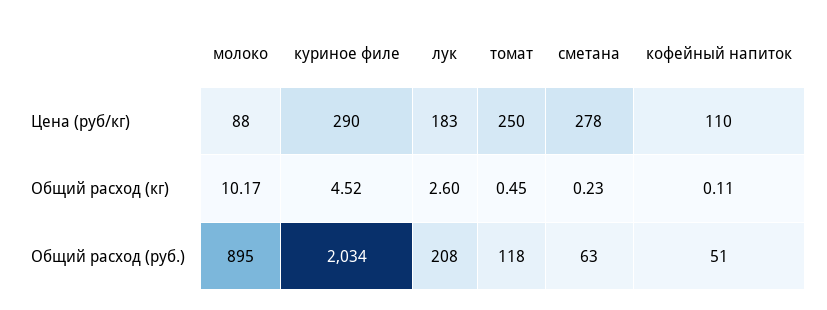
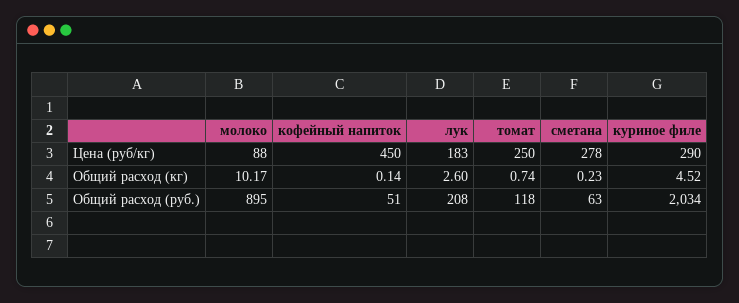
  {
    "молоко": {
      "Цена (руб/кг)": 88,
      "Общий расход (кг)": 10.17,
      "Общий расход (руб.)": 895
    },
    "куриное филе": {
      "Цена (руб/кг)": 290,
      "Общий расход (кг)": 4.52,
      "Общий расход (руб.)": 2034
    },
    "лук": {
      "Цена (руб/кг)": 183,
      "Общий расход (кг)": 2.6,
      "Общий расход (руб.)": 208
    },
    "томат": {
      "Цена (руб/кг)": 250,
-     "Общий расход (кг)": 0.45,
+     "Общий расход (кг)": 0.74,
      "Общий расход (руб.)": 118
    },
    "сметана": {
      "Цена (руб/кг)": 278,
      "Общий расход (кг)": 0.23,
      "Общий расход (руб.)": 63
    },
    "кофейный напиток": {
-     "Цена (руб/кг)": 110,
+     "Цена (руб/кг)": 450,
-     "Общий расход (кг)": 0.11,
+     "Общий расход (кг)": 0.14,
      "Общий расход (руб.)": 51
    }
  }

